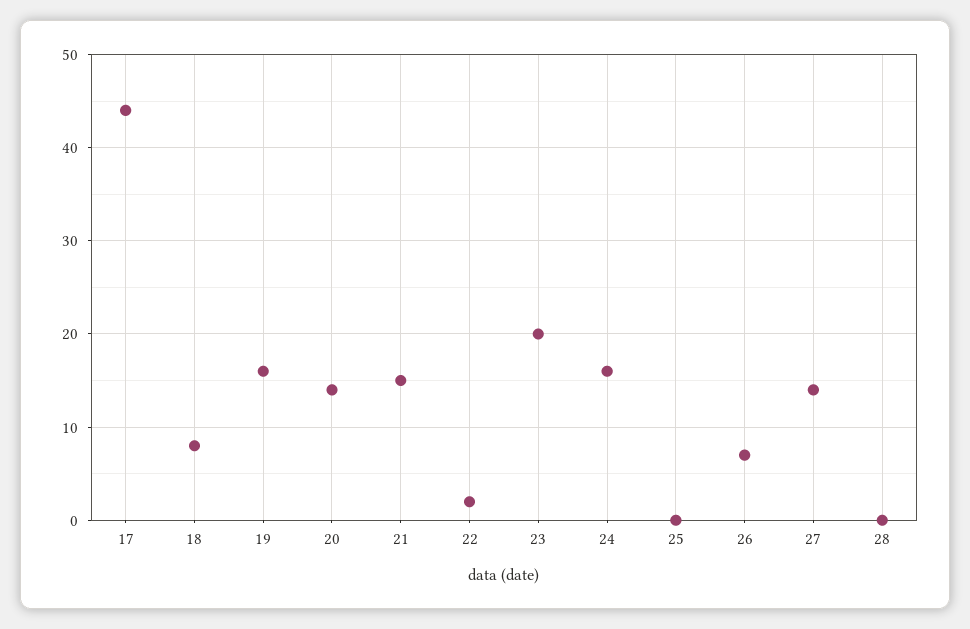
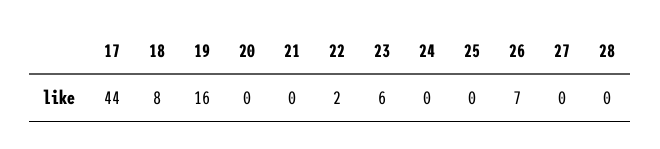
  {
    "17": 44,
    "18": 8,
    "19": 16,
-   "20": 14,
+   "20": 0,
-   "21": 15,
+   "21": 0,
    "22": 2,
-   "23": 20,
+   "23": 6,
-   "24": 16,
+   "24": 0,
    "25": 0,
    "26": 7,
-   "27": 14,
+   "27": 0,
    "28": 0
  }

